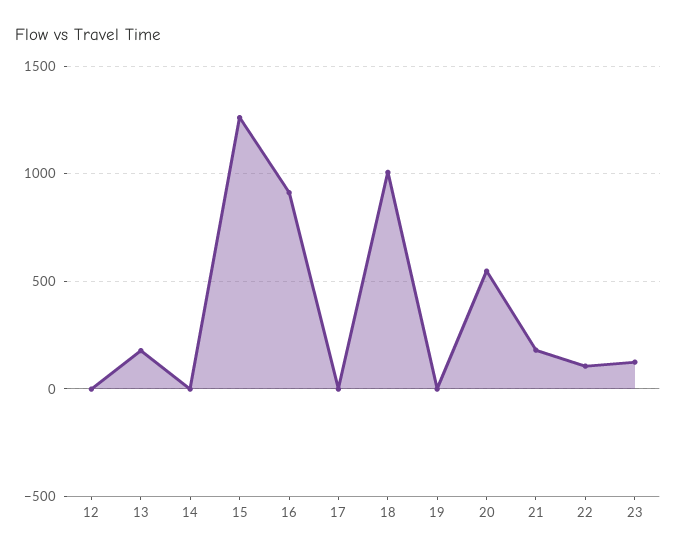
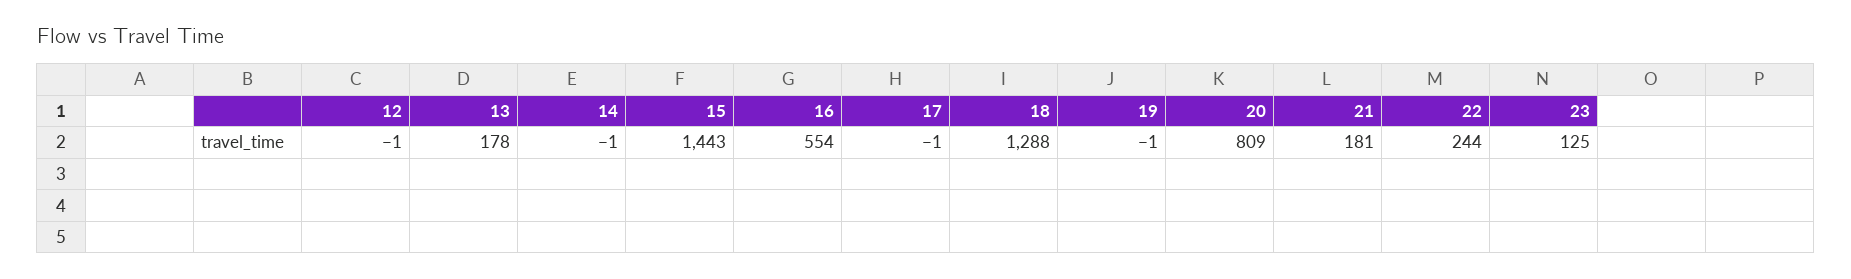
  {
    "12": -1,
    "13": 178,
    "14": -1,
-   "15": 1250,
+   "15": 1443,
-   "16": 900,
+   "16": 554,
    "17": -1,
-   "18": 1000,
+   "18": 1288,
    "19": -1,
-   "20": 550,
+   "20": 809,
    "21": 181,
-   "22": 100,
+   "22": 244,
    "23": 125
  }

